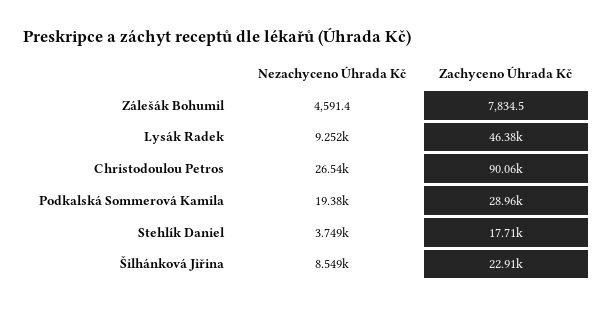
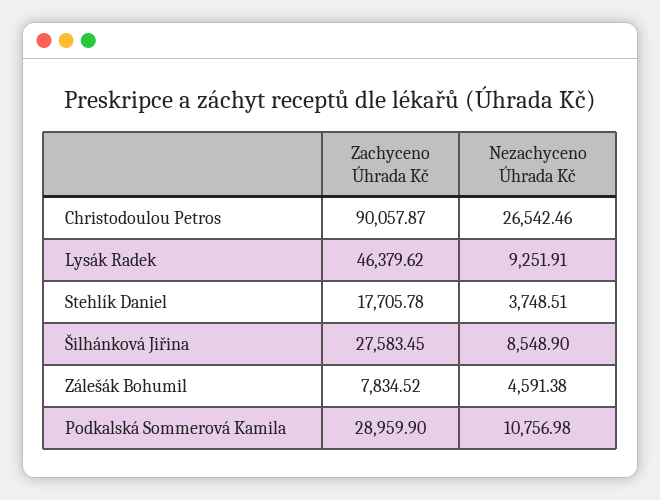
  {
    "Nezachyceno Úhrada Kč": {
      "Zálešák Bohumil": 4591.38,
      "Lysák Radek": 9251.91,
      "Christodoulou Petros": 26542.46,
-     "Podkalská Sommerová Kamila": 19380,
+     "Podkalská Sommerová Kamila": 10756.98,
      "Stehlík Daniel": 3748.51,
      "Šilhánková Jiřina": 8548.9
    },
    "Zachyceno Úhrada Kč": {
      "Zálešák Bohumil": 7834.52,
      "Lysák Radek": 46379.62,
      "Christodoulou Petros": 90057.87,
      "Podkalská Sommerová Kamila": 28959.9,
      "Stehlík Daniel": 17705.78,
-     "Šilhánková Jiřina": 22910
+     "Šilhánková Jiřina": 27583.45
    }
  }

